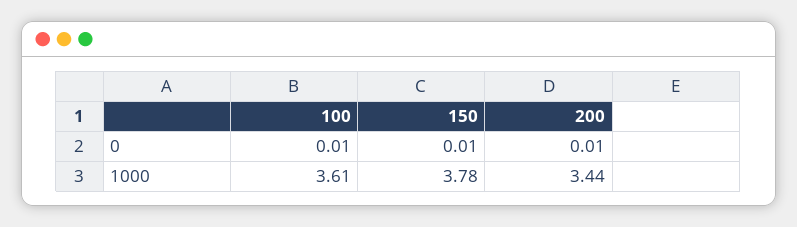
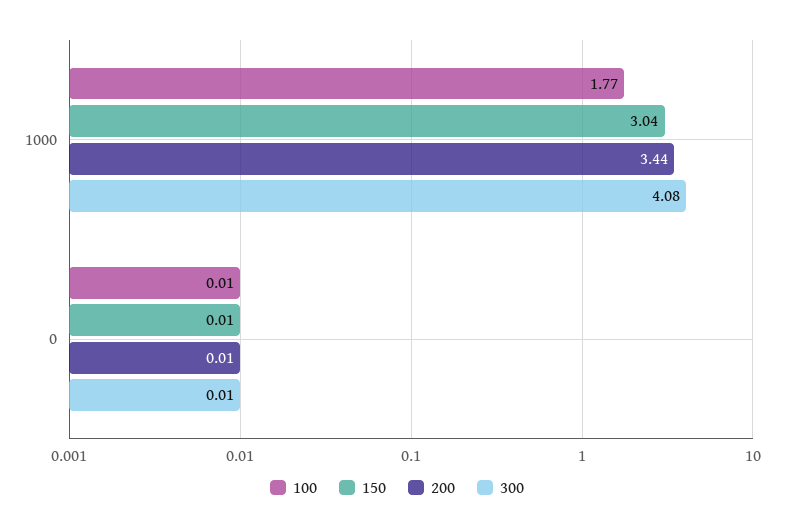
  {
    "100": {
      "0": 0.01,
-     "1000": 3.61
+     "1000": 1.77
    },
    "150": {
      "0": 0.01,
-     "1000": 3.78
+     "1000": 3.04
    },
    "200": {
      "0": 0.01,
      "1000": 3.44
-   }
+   },
+   "300": {
+     "1000": 4.08,
+     "0": 0.01
+   }
  }

